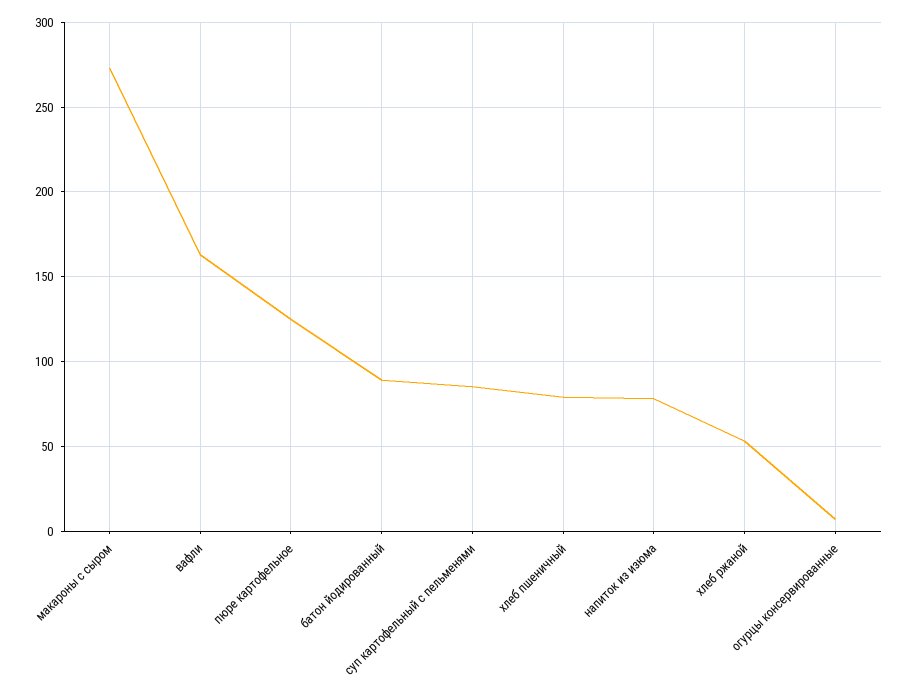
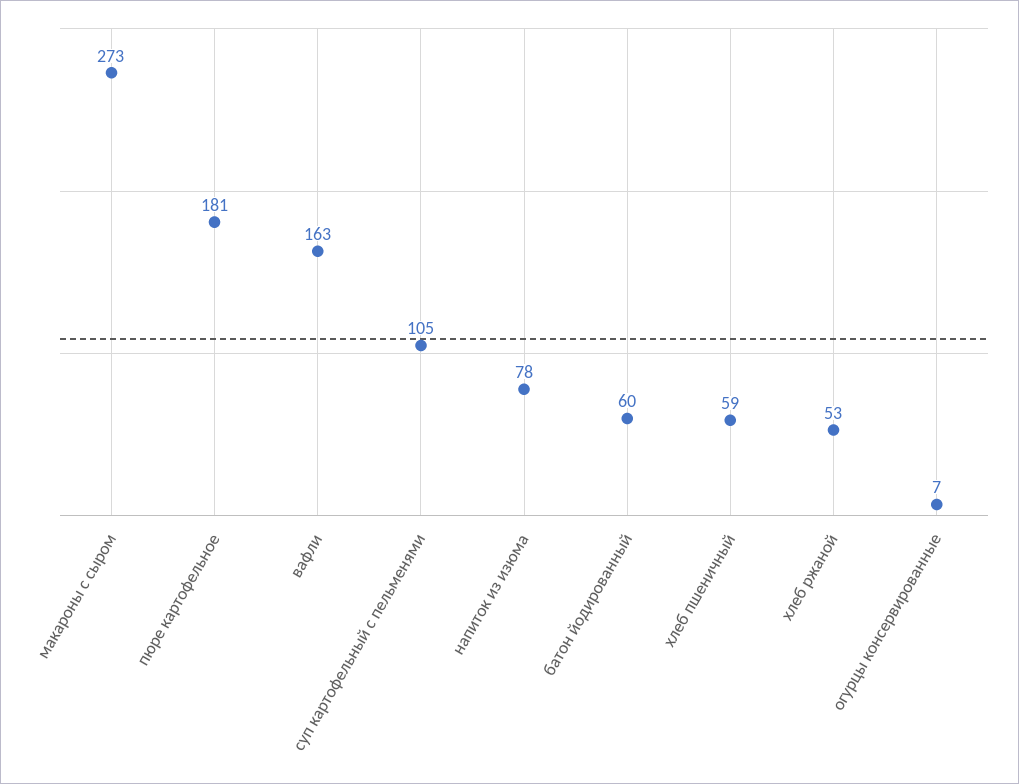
  {
    "макароны с сыром": 273,
    "вафли": 163,
-   "пюре картофельное": 125,
+   "пюре картофельное": 181,
-   "батон йодированный": 90,
+   "батон йодированный": 60,
-   "суп картофельный с пельменями": 85,
+   "суп картофельный с пельменями": 105,
-   "хлеб пшеничный": 80,
+   "хлеб пшеничный": 59,
    "напиток из изюма": 78,
    "хлеб ржаной": 53,
    "огурцы консервированные": 7
  }

